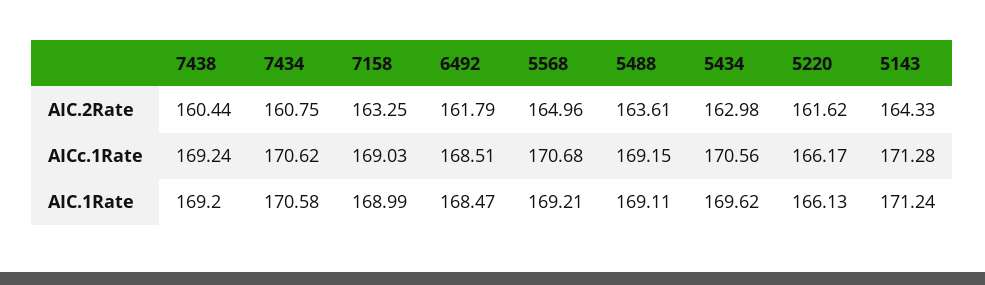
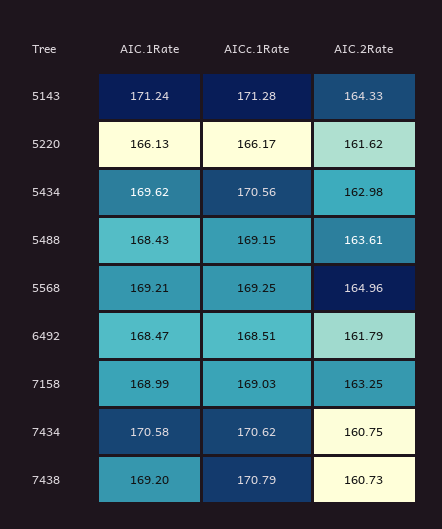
  {
    "7438": {
-     "AIC.2Rate": 160.44,
+     "AIC.2Rate": 160.73,
-     "AICc.1Rate": 169.24,
+     "AICc.1Rate": 170.79,
      "AIC.1Rate": 169.2
    },
    "7434": {
      "AIC.2Rate": 160.75,
      "AICc.1Rate": 170.62,
      "AIC.1Rate": 170.58
    },
    "7158": {
      "AIC.2Rate": 163.25,
      "AICc.1Rate": 169.03,
      "AIC.1Rate": 168.99
    },
    "6492": {
      "AIC.2Rate": 161.79,
      "AICc.1Rate": 168.51,
      "AIC.1Rate": 168.47
    },
    "5568": {
      "AIC.2Rate": 164.96,
-     "AICc.1Rate": 170.68,
+     "AICc.1Rate": 169.25,
      "AIC.1Rate": 169.21
    },
    "5488": {
      "AIC.2Rate": 163.61,
      "AICc.1Rate": 169.15,
-     "AIC.1Rate": 169.11
+     "AIC.1Rate": 168.43
    },
    "5434": {
      "AIC.2Rate": 162.98,
      "AICc.1Rate": 170.56,
      "AIC.1Rate": 169.62
    },
    "5220": {
      "AIC.2Rate": 161.62,
      "AICc.1Rate": 166.17,
      "AIC.1Rate": 166.13
    },
    "5143": {
      "AIC.2Rate": 164.33,
      "AICc.1Rate": 171.28,
      "AIC.1Rate": 171.24
    }
  }

